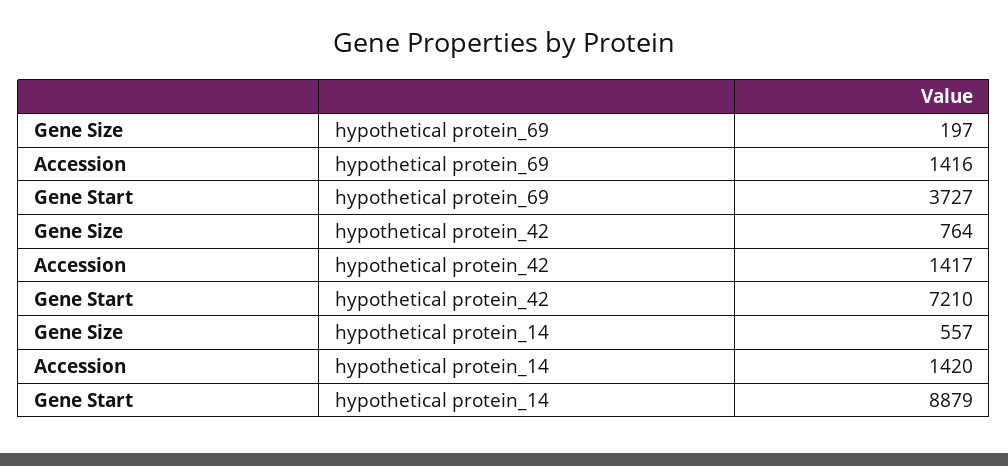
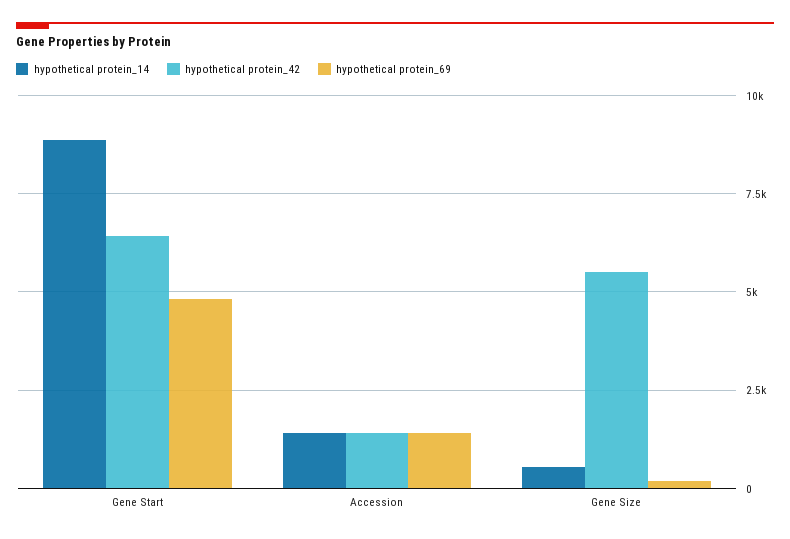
  {
    "hypothetical protein_69": {
      "Gene Size": 197,
      "Accession": 1416,
-     "Gene Start": 3727
+     "Gene Start": 4750
    },
    "hypothetical protein_42": {
-     "Gene Size": 764,
+     "Gene Size": 5500,
      "Accession": 1417,
-     "Gene Start": 7210
+     "Gene Start": 6500
    },
    "hypothetical protein_14": {
      "Gene Size": 557,
      "Accession": 1420,
      "Gene Start": 8879
    }
  }

